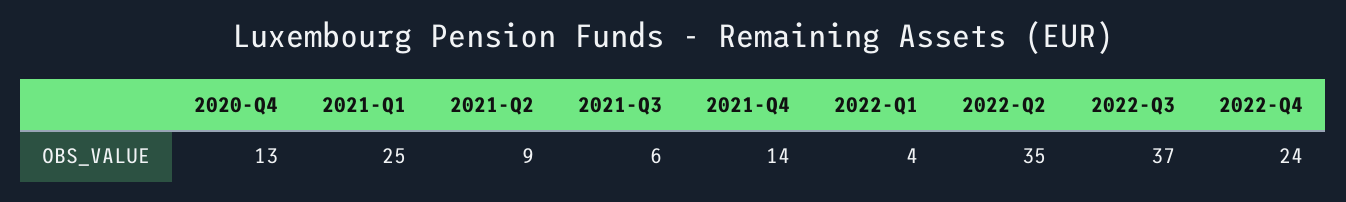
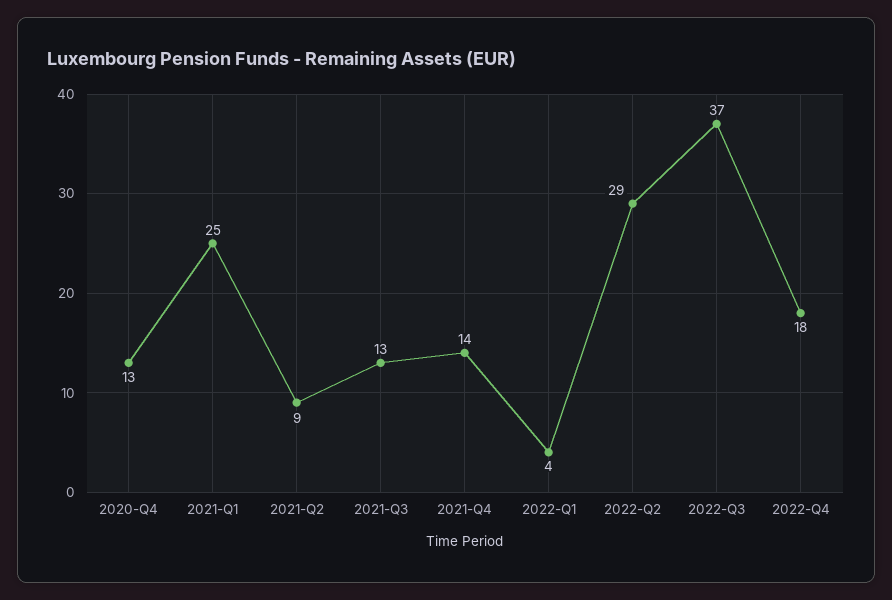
  {
    "2020-Q4": 13,
    "2021-Q1": 25,
    "2021-Q2": 9,
-   "2021-Q3": 6,
+   "2021-Q3": 13,
    "2021-Q4": 14,
    "2022-Q1": 4,
-   "2022-Q2": 35,
+   "2022-Q2": 29,
    "2022-Q3": 37,
-   "2022-Q4": 24
+   "2022-Q4": 18
  }

